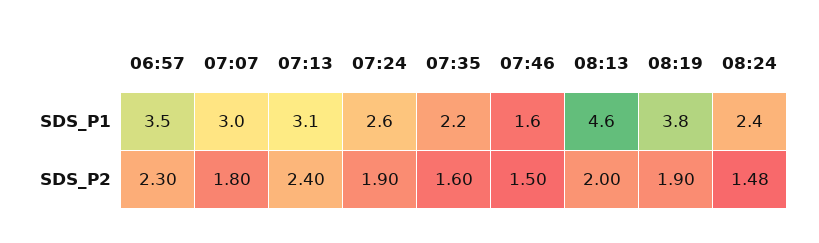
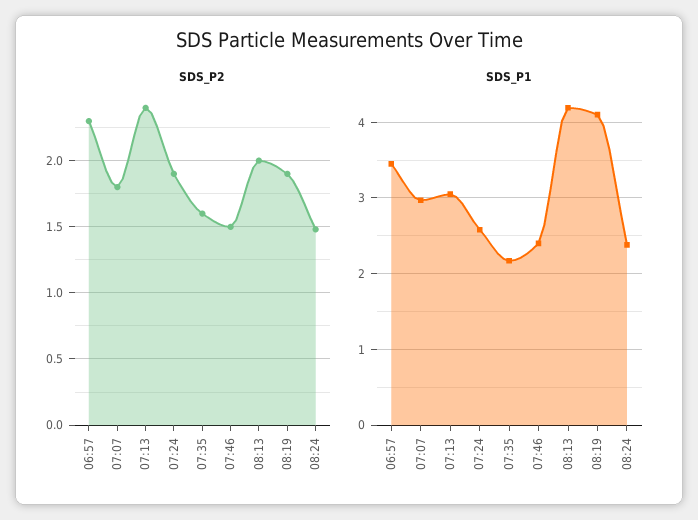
  {
    "SDS_P1": {
      "06:57": 3.5,
      "07:07": 3,
      "07:13": 3.1,
      "07:24": 2.6,
      "07:35": 2.2,
-     "07:46": 1.6,
+     "07:46": 2.4,
-     "08:13": 4.6,
+     "08:13": 4.2,
-     "08:19": 3.8,
+     "08:19": 4.1,
      "08:24": 2.4
    },
    "SDS_P2": {
      "06:57": 2.3,
      "07:07": 1.8,
      "07:13": 2.4,
      "07:24": 1.9,
      "07:35": 1.6,
      "07:46": 1.5,
      "08:13": 2,
      "08:19": 1.9,
      "08:24": 1.48
    }
  }

